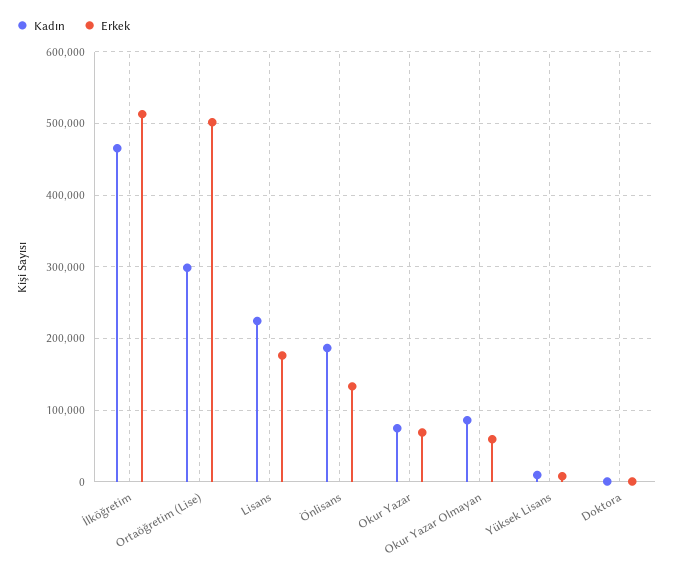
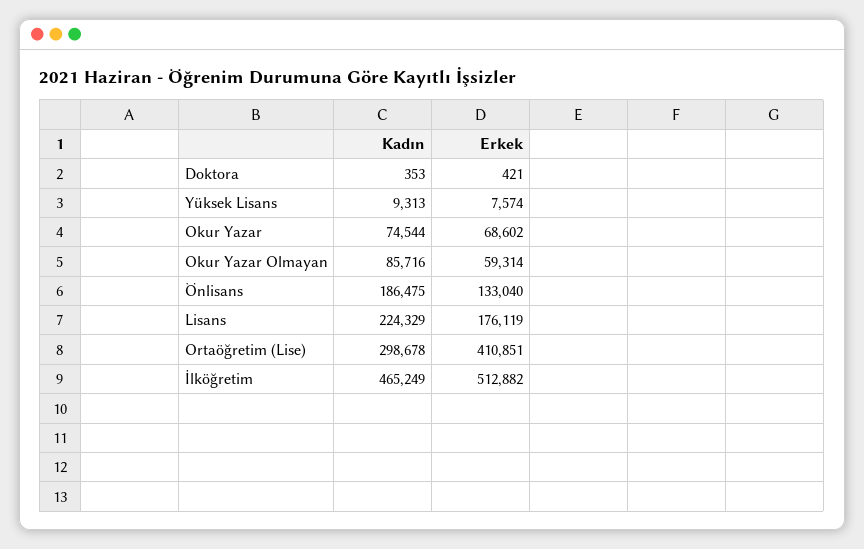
  {
    "Kadın": {
      "İlköğretim": 465249,
      "Ortaöğretim (Lise)": 298678,
      "Lisans": 224329,
      "Önlisans": 186475,
      "Okur Yazar": 74544,
      "Okur Yazar Olmayan": 85716,
      "Yüksek Lisans": 9313,
      "Doktora": 353
    },
    "Erkek": {
      "İlköğretim": 512882,
-     "Ortaöğretim (Lise)": 500000,
+     "Ortaöğretim (Lise)": 410851,
      "Lisans": 176119,
      "Önlisans": 133040,
      "Okur Yazar": 68602,
      "Okur Yazar Olmayan": 59314,
      "Yüksek Lisans": 7574,
      "Doktora": 421
    }
  }

